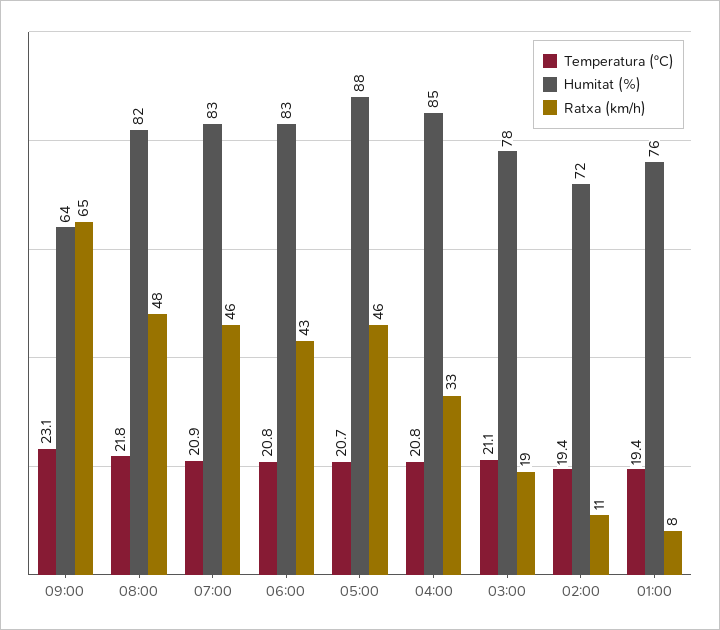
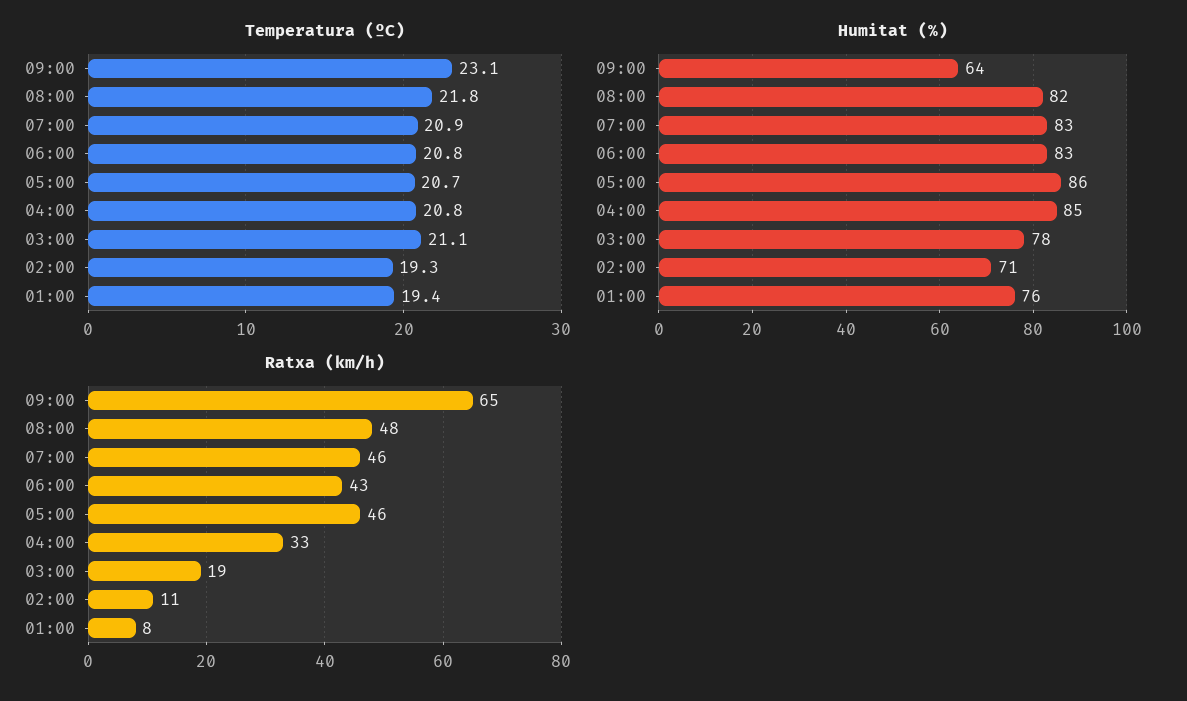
  {
    "Temperatura (ºC)": {
      "09:00": 23.1,
      "08:00": 21.8,
      "07:00": 20.9,
      "06:00": 20.8,
      "05:00": 20.7,
      "04:00": 20.8,
      "03:00": 21.1,
-     "02:00": 19.4,
+     "02:00": 19.3,
      "01:00": 19.4
    },
    "Humitat (%)": {
      "09:00": 64,
      "08:00": 82,
      "07:00": 83,
      "06:00": 83,
-     "05:00": 88,
+     "05:00": 86,
      "04:00": 85,
      "03:00": 78,
-     "02:00": 72,
+     "02:00": 71,
      "01:00": 76
    },
    "Ratxa (km/h)": {
      "09:00": 65,
      "08:00": 48,
      "07:00": 46,
      "06:00": 43,
      "05:00": 46,
      "04:00": 33,
      "03:00": 19,
      "02:00": 11,
      "01:00": 8
    }
  }

